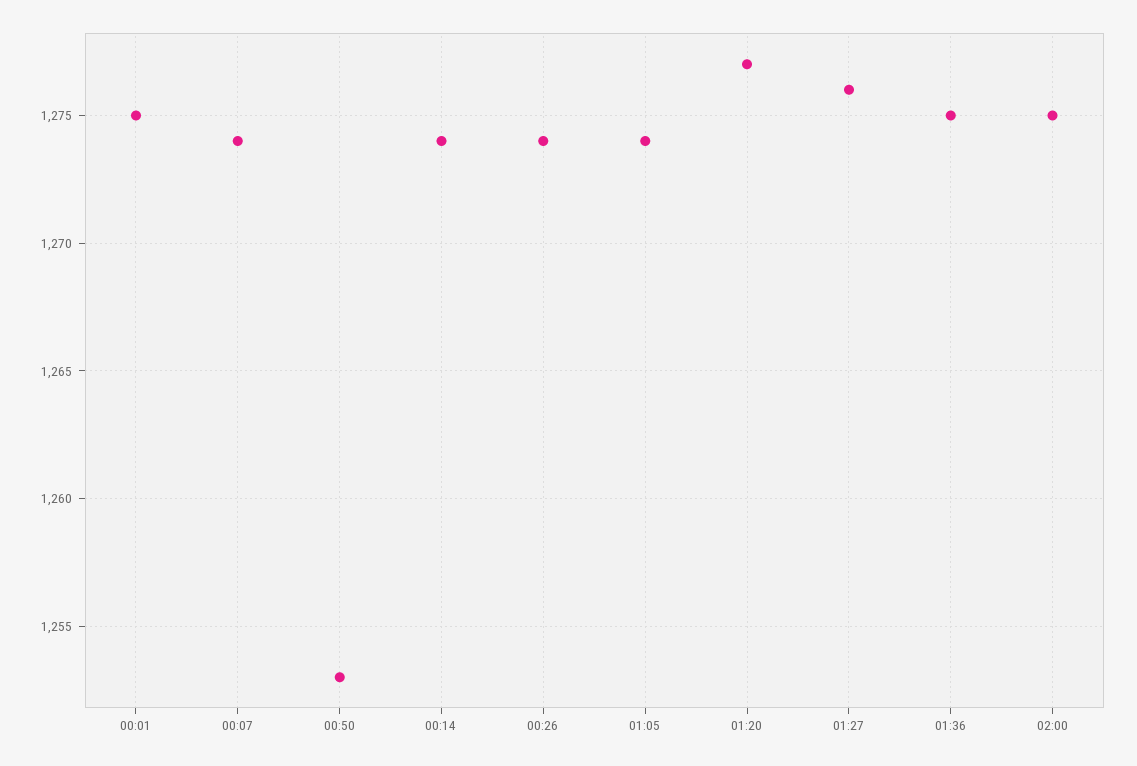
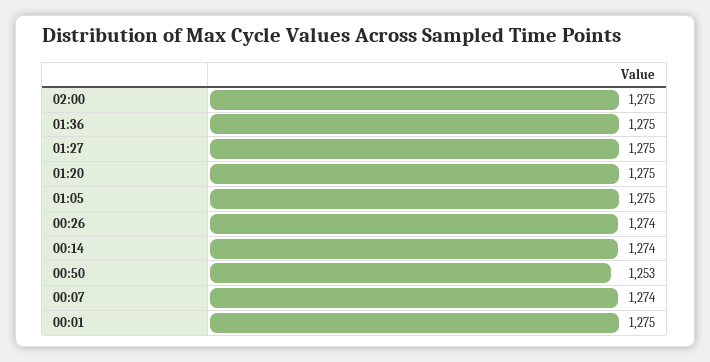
  {
    "00:01": 1275,
    "00:07": 1274,
    "00:50": 1253,
    "00:14": 1274,
    "00:26": 1274,
-   "01:05": 1274,
+   "01:05": 1275,
-   "01:20": 1277,
+   "01:20": 1275,
-   "01:27": 1276,
+   "01:27": 1275,
    "01:36": 1275,
    "02:00": 1275
  }

